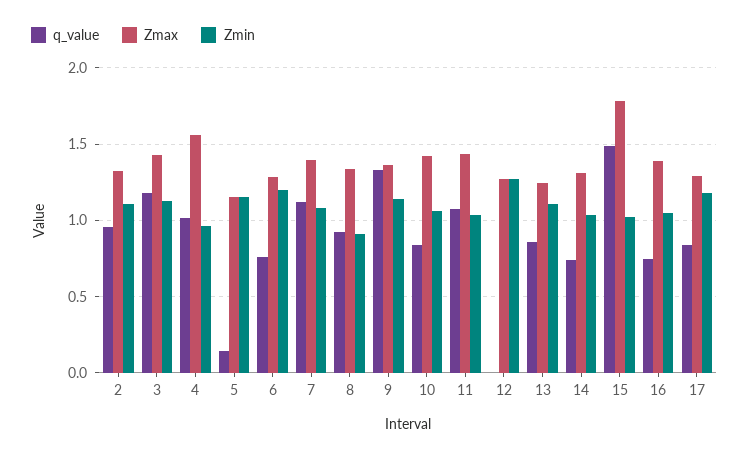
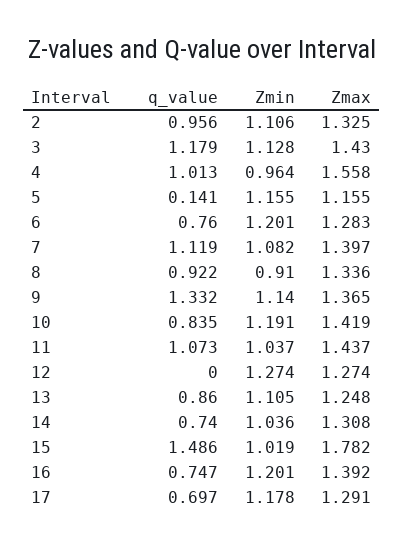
  {
    "q_value": {
      "2": 0.956,
      "3": 1.179,
      "4": 1.013,
      "5": 0.141,
      "6": 0.76,
      "7": 1.119,
      "8": 0.922,
      "9": 1.332,
      "10": 0.835,
      "11": 1.073,
      "12": 0,
      "13": 0.86,
      "14": 0.74,
      "15": 1.486,
      "16": 0.747,
-     "17": 0.85
+     "17": 0.697
    },
    "Zmax": {
      "2": 1.325,
      "3": 1.43,
      "4": 1.558,
      "5": 1.155,
      "6": 1.283,
      "7": 1.397,
      "8": 1.336,
      "9": 1.365,
      "10": 1.419,
      "11": 1.437,
      "12": 1.274,
      "13": 1.248,
      "14": 1.308,
      "15": 1.782,
      "16": 1.392,
      "17": 1.291
    },
    "Zmin": {
      "2": 1.106,
      "3": 1.128,
      "4": 0.964,
      "5": 1.155,
      "6": 1.201,
      "7": 1.082,
      "8": 0.91,
      "9": 1.14,
-     "10": 1.05,
+     "10": 1.191,
      "11": 1.037,
      "12": 1.274,
      "13": 1.105,
      "14": 1.036,
      "15": 1.019,
-     "16": 1.05,
+     "16": 1.201,
      "17": 1.178
    }
  }

